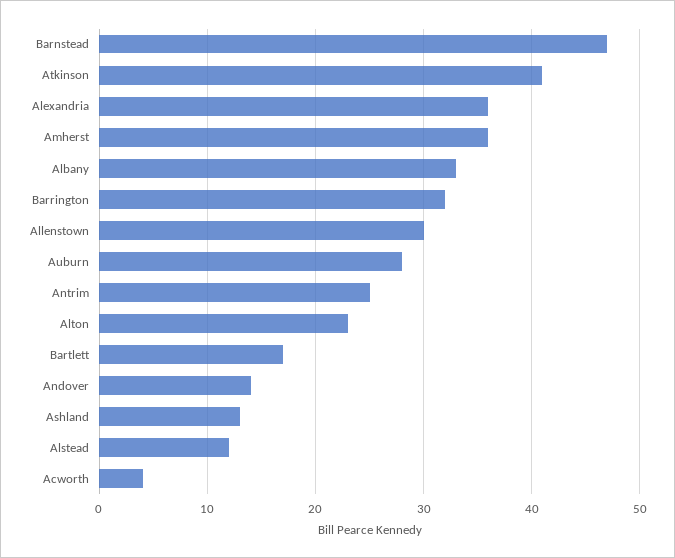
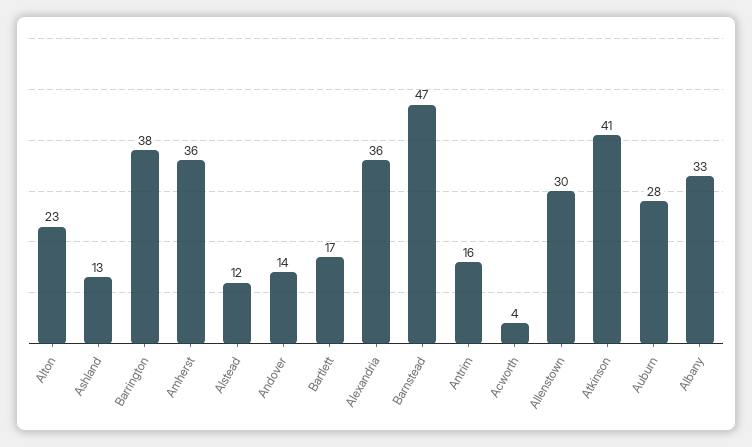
  {
    "Barnstead": 47,
    "Atkinson": 41,
    "Alexandria": 36,
    "Amherst": 36,
    "Albany": 33,
-   "Barrington": 32,
+   "Barrington": 38,
    "Allenstown": 30,
    "Auburn": 28,
-   "Antrim": 25,
+   "Antrim": 16,
    "Alton": 23,
    "Bartlett": 17,
    "Andover": 14,
    "Ashland": 13,
    "Alstead": 12,
    "Acworth": 4
  }

